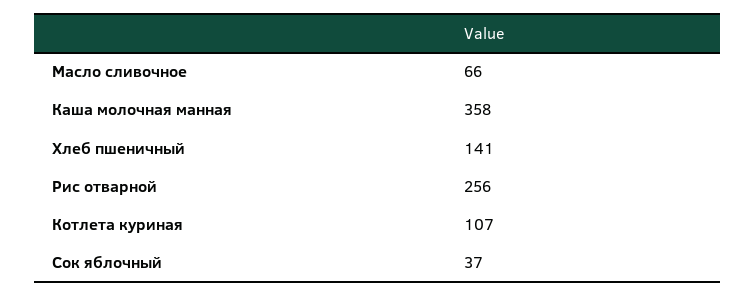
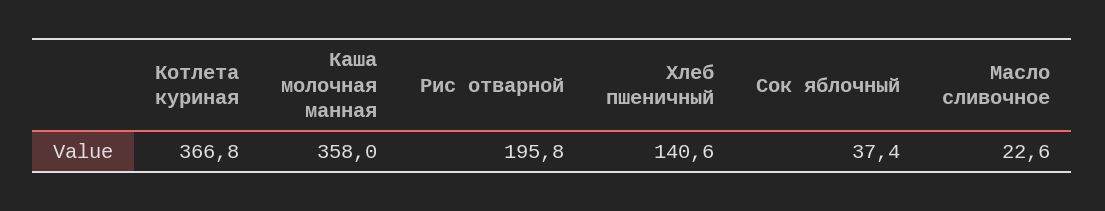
  {
-   "Масло сливочное": 66,
+   "Масло сливочное": 22.6,
    "Каша молочная манная": 358,
    "Хлеб пшеничный": 140.6,
-   "Рис отварной": 256,
+   "Рис отварной": 195.8,
-   "Котлета куриная": 107,
+   "Котлета куриная": 366.8,
    "Сок яблочный": 37.4
  }

